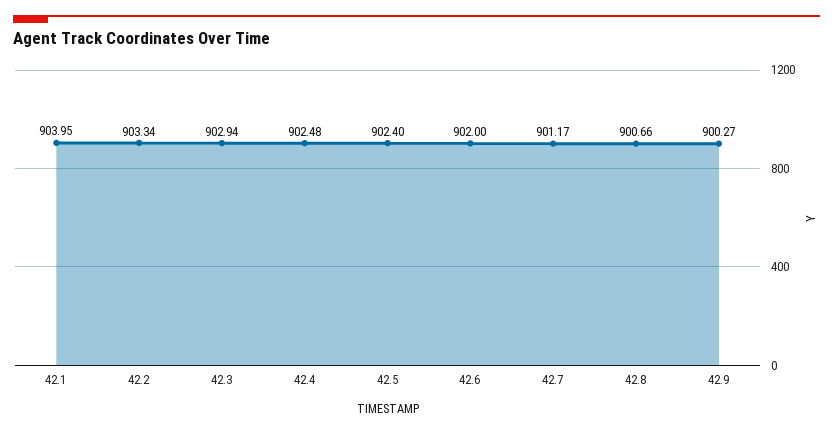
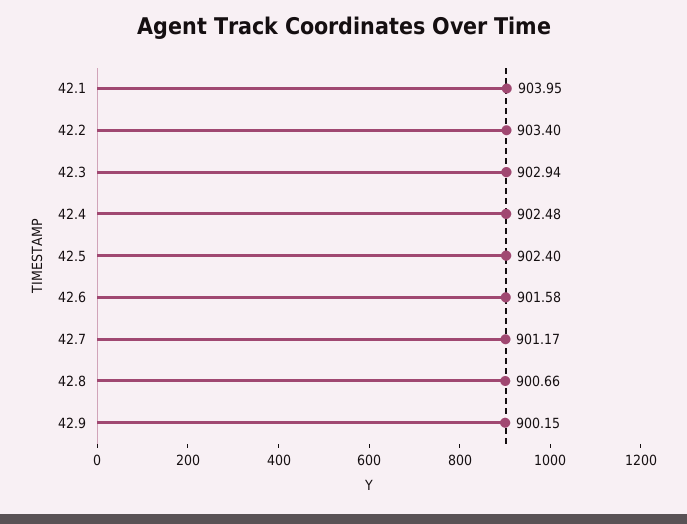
  {
    "42.1": 903.95,
-   "42.2": 903.34,
+   "42.2": 903.4,
    "42.3": 902.94,
    "42.4": 902.48,
    "42.5": 902.4,
-   "42.6": 902,
+   "42.6": 901.58,
    "42.7": 901.17,
    "42.8": 900.66,
-   "42.9": 900.27
+   "42.9": 900.15
  }

